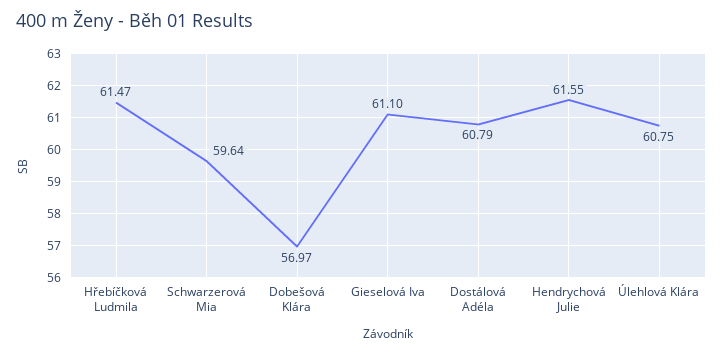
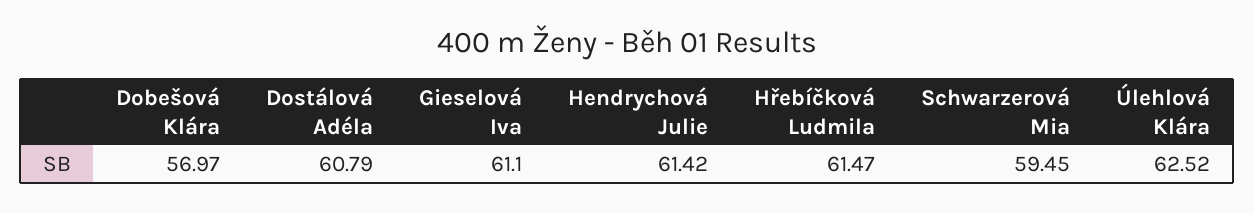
  {
    "Hřebíčková Ludmila": 61.47,
-   "Schwarzerová Mia": 59.64,
+   "Schwarzerová Mia": 59.45,
    "Dobešová Klára": 56.97,
    "Gieselová Iva": 61.1,
    "Dostálová Adéla": 60.79,
-   "Hendrychová Julie": 61.55,
+   "Hendrychová Julie": 61.42,
-   "Úlehlová Klára": 60.75
+   "Úlehlová Klára": 62.52
  }

